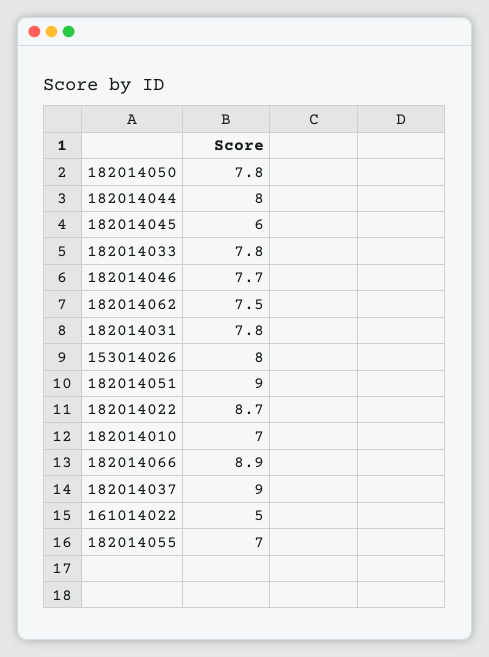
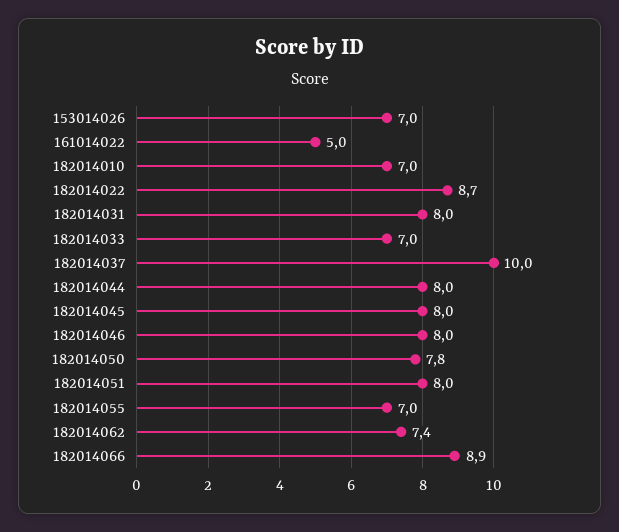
  {
    "182014050": 7.8,
    "182014044": 8,
-   "182014045": 6,
+   "182014045": 8,
-   "182014033": 7.8,
+   "182014033": 7,
-   "182014046": 7.7,
+   "182014046": 8,
-   "182014062": 7.5,
+   "182014062": 7.4,
-   "182014031": 7.8,
+   "182014031": 8,
-   "153014026": 8,
+   "153014026": 7,
-   "182014051": 9,
+   "182014051": 8,
    "182014022": 8.7,
    "182014010": 7,
    "182014066": 8.9,
-   "182014037": 9,
+   "182014037": 10,
    "161014022": 5,
    "182014055": 7
  }

